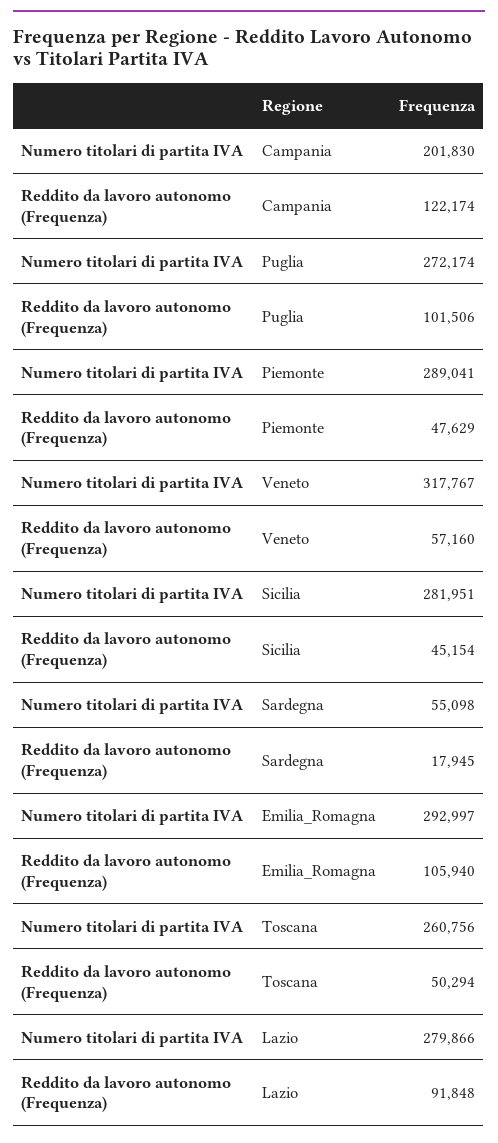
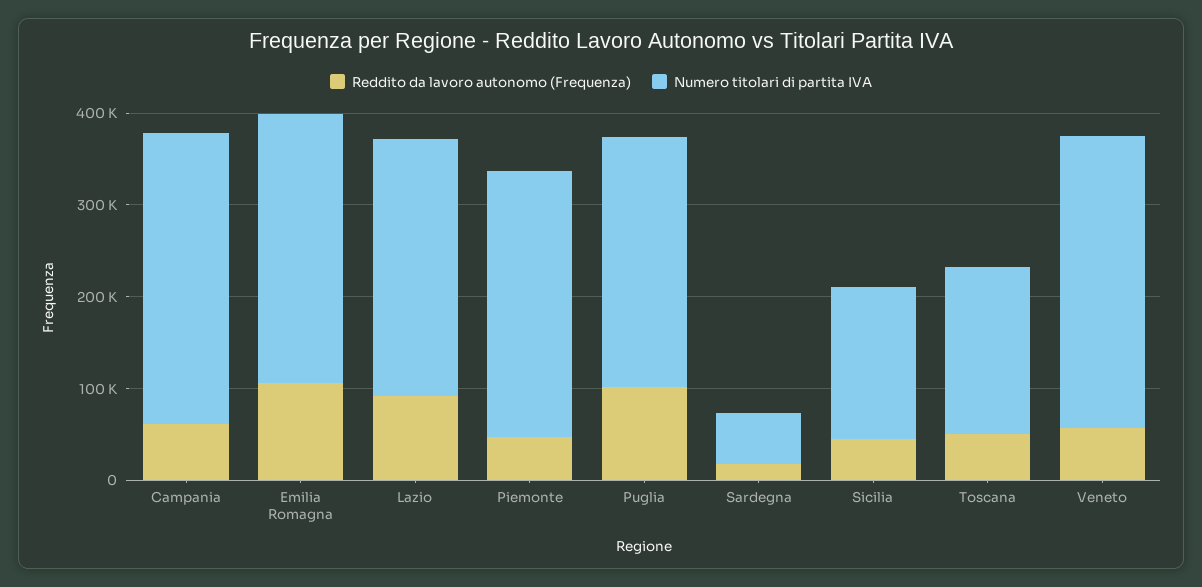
  {
    "Numero titolari di partita IVA": {
-     "Campania": 201830,
+     "Campania": 320000,
      "Puglia": 272174,
      "Piemonte": 289041,
      "Veneto": 317767,
-     "Sicilia": 281951,
+     "Sicilia": 160000,
      "Sardegna": 55098,
      "Emilia_Romagna": 292997,
-     "Toscana": 260756,
+     "Toscana": 180000,
      "Lazio": 279866
    },
    "Reddito da lavoro autonomo (Frequenza)": {
-     "Campania": 122174,
+     "Campania": 60000,
      "Puglia": 101506,
      "Piemonte": 47629,
      "Veneto": 57160,
      "Sicilia": 45154,
      "Sardegna": 17945,
      "Emilia_Romagna": 105940,
      "Toscana": 50294,
      "Lazio": 91848
    }
  }

